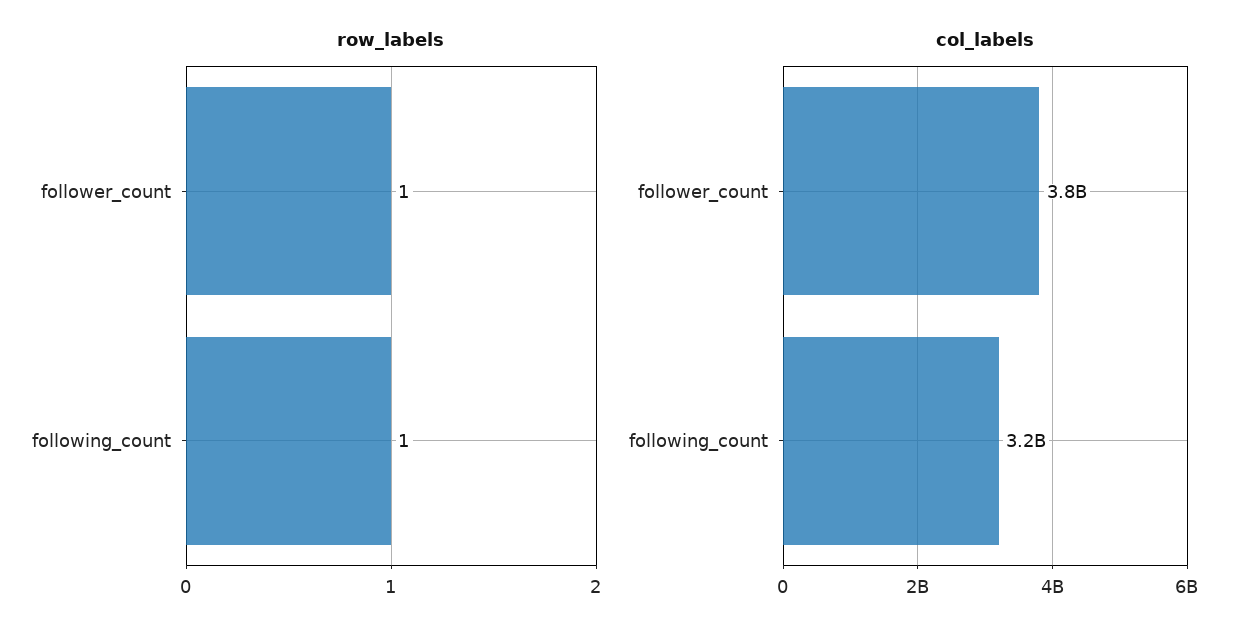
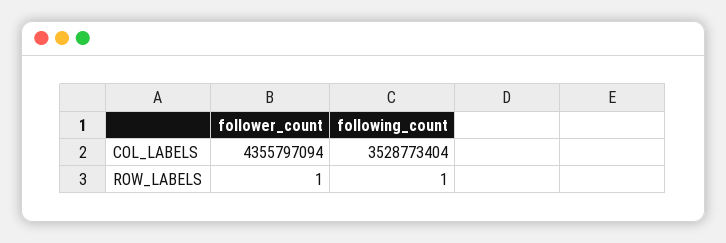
  {
    "row_labels": {
      "follower_count": 1,
      "following_count": 1
    },
    "col_labels": {
-     "follower_count": 3800000000,
+     "follower_count": 4355797094,
-     "following_count": 3200000000
+     "following_count": 3528773404
    }
  }

